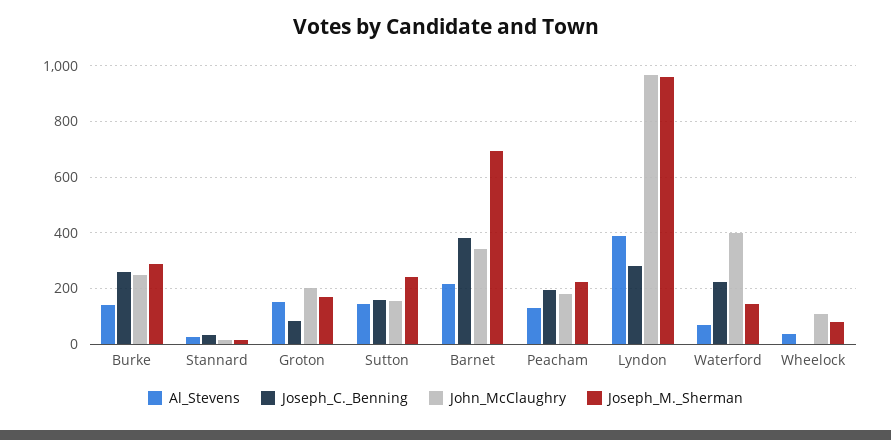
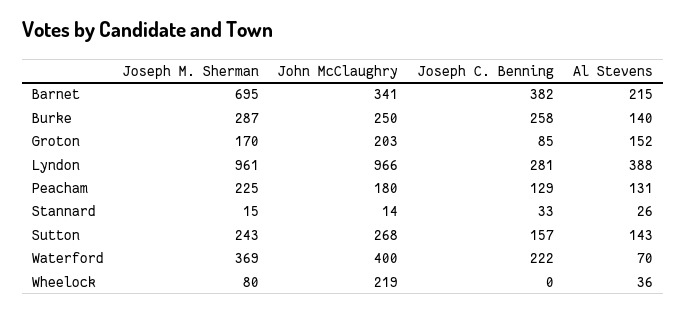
  {
    "Al_Stevens": {
      "Burke": 140,
      "Stannard": 26,
      "Groton": 152,
      "Sutton": 143,
      "Barnet": 215,
      "Peacham": 131,
      "Lyndon": 388,
      "Waterford": 70,
      "Wheelock": 36
    },
    "Joseph_C._Benning": {
      "Burke": 258,
      "Stannard": 33,
      "Groton": 85,
      "Sutton": 157,
      "Barnet": 382,
-     "Peacham": 200,
+     "Peacham": 129,
      "Lyndon": 281,
      "Waterford": 222,
      "Wheelock": 0
    },
    "John_McClaughry": {
      "Burke": 250,
      "Stannard": 14,
      "Groton": 203,
-     "Sutton": 150,
+     "Sutton": 268,
      "Barnet": 341,
      "Peacham": 180,
      "Lyndon": 966,
      "Waterford": 400,
-     "Wheelock": 100
+     "Wheelock": 219
    },
    "Joseph_M._Sherman": {
      "Burke": 287,
      "Stannard": 15,
      "Groton": 170,
      "Sutton": 243,
      "Barnet": 695,
      "Peacham": 225,
      "Lyndon": 961,
-     "Waterford": 150,
+     "Waterford": 369,
      "Wheelock": 80
    }
  }

